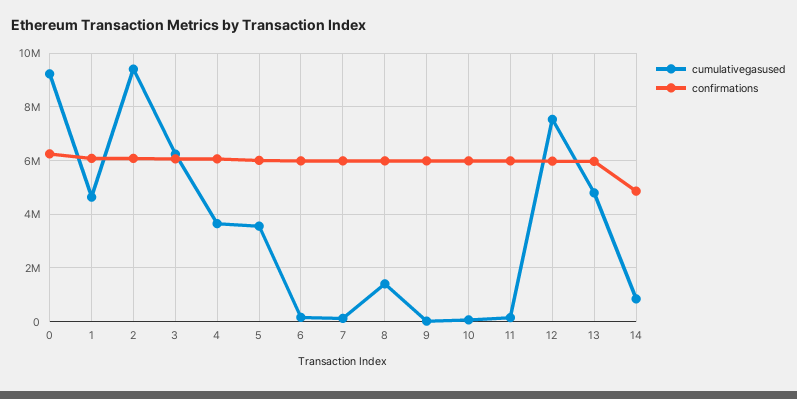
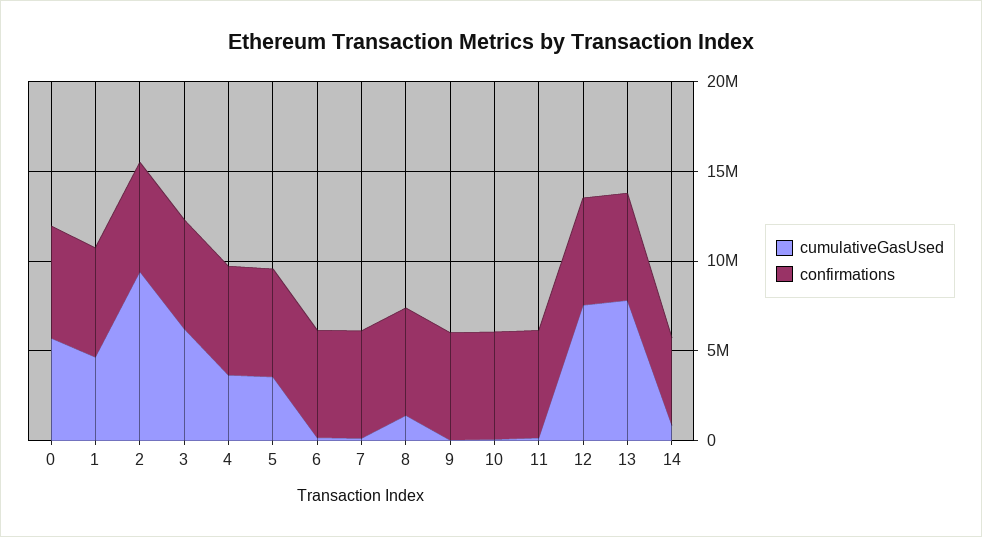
  {
    "cumulativegasused": {
-     "0": 9250000,
+     "0": 6000000,
      "1": 4750000,
      "2": 9500000,
      "3": 6250000,
      "4": 3750000,
      "5": 3500000,
      "6": 250000,
      "7": 0,
      "8": 1500000,
      "9": 0,
      "10": 0,
      "11": 250000,
      "12": 7500000,
-     "13": 4750000,
+     "13": 8000000,
      "14": 750000
    },
    "confirmations": {
      "0": 6250000,
      "1": 6000000,
      "2": 6000000,
      "3": 6000000,
      "4": 6000000,
      "5": 6000000,
      "6": 6000000,
      "7": 6000000,
      "8": 6000000,
      "9": 6000000,
      "10": 6000000,
      "11": 6000000,
      "12": 6000000,
      "13": 6000000,
      "14": 4750000
    }
  }

